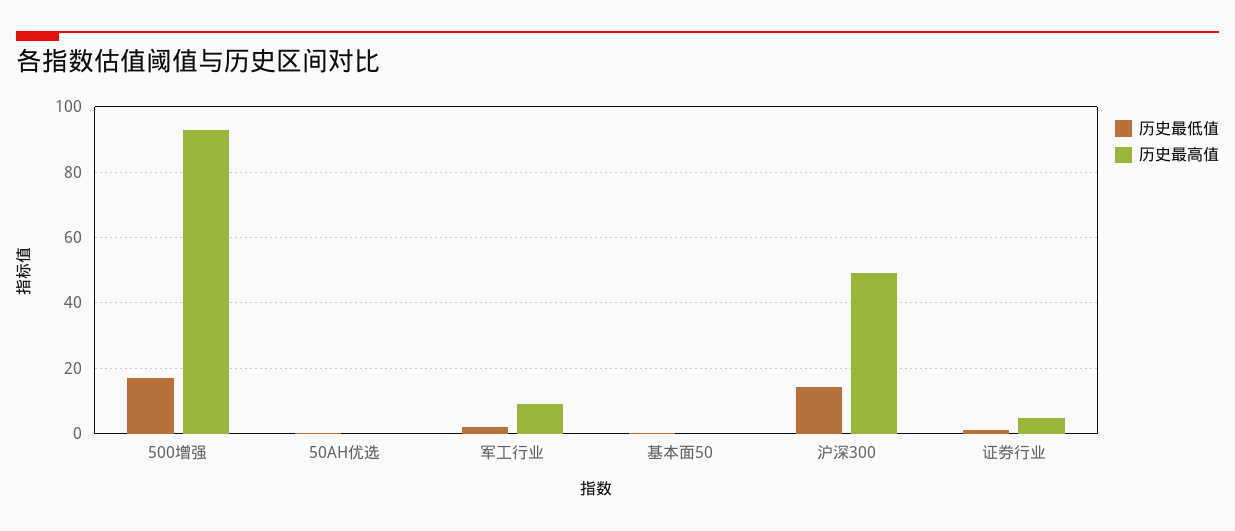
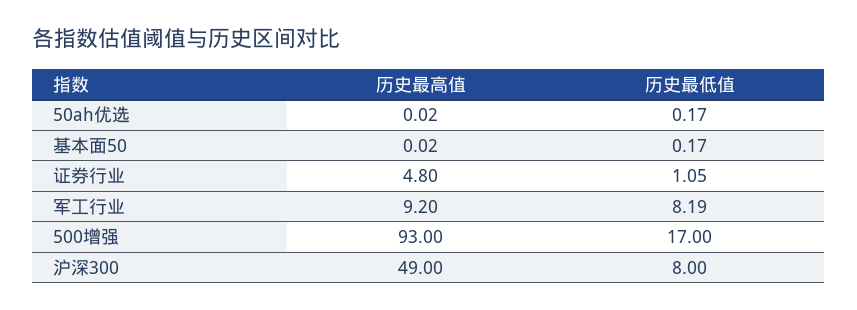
  {
    "历史最低值": {
      "500增强": 17,
      "50AH优选": 0.17,
-     "军工行业": 2,
+     "军工行业": 8.19,
      "基本面50": 0.17,
-     "沪深300": 14,
+     "沪深300": 8,
      "证券行业": 1.05
    },
    "历史最高值": {
      "500增强": 93,
      "50AH优选": 0.02,
      "军工行业": 9.2,
      "基本面50": 0.02,
      "沪深300": 49,
      "证券行业": 4.8
    }
  }

